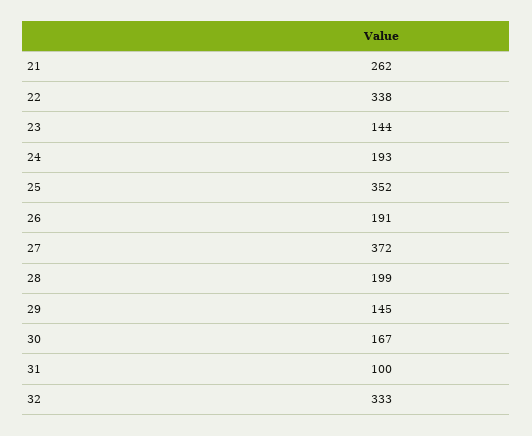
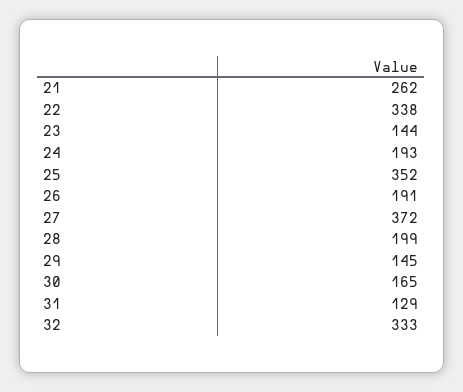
  {
    "21": 262,
    "22": 338,
    "23": 144,
    "24": 193,
    "25": 352,
    "26": 191,
    "27": 372,
    "28": 199,
    "29": 145,
-   "30": 167,
+   "30": 165,
-   "31": 100,
+   "31": 129,
    "32": 333
  }

